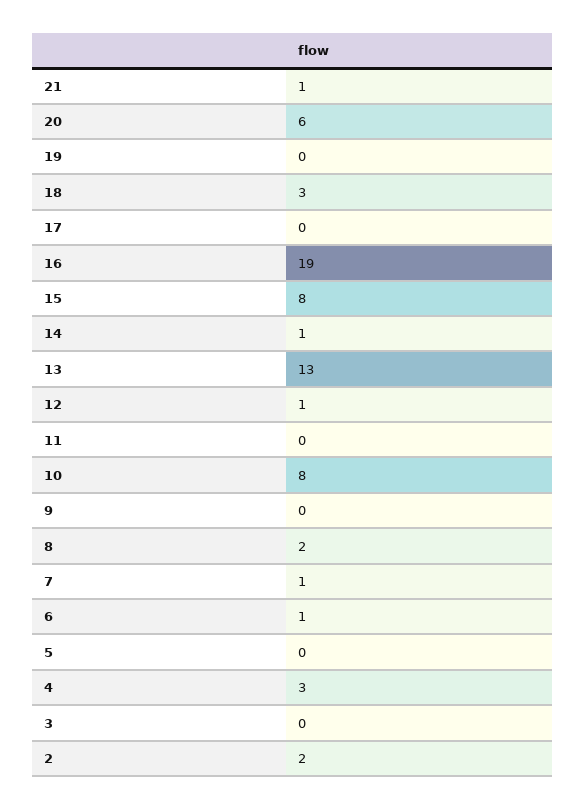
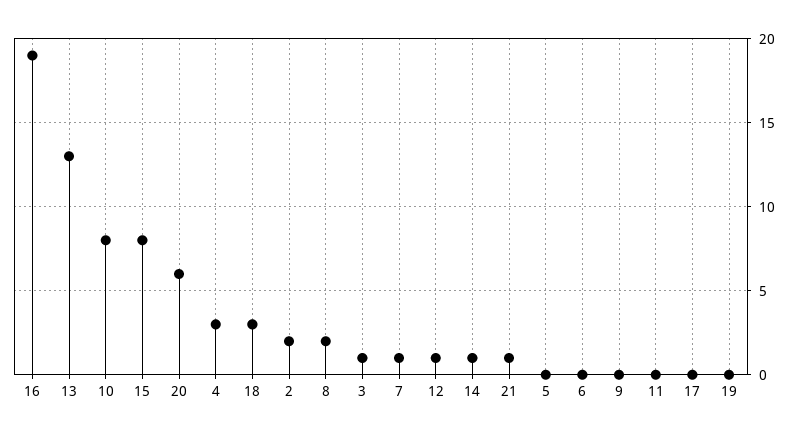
  {
    "21": 1,
    "20": 6,
    "19": 0,
    "18": 3,
    "17": 0,
    "16": 19,
    "15": 8,
    "14": 1,
    "13": 13,
    "12": 1,
    "11": 0,
    "10": 8,
    "9": 0,
    "8": 2,
    "7": 1,
-   "6": 1,
+   "6": 0,
    "5": 0,
    "4": 3,
-   "3": 0,
+   "3": 1,
    "2": 2
  }

